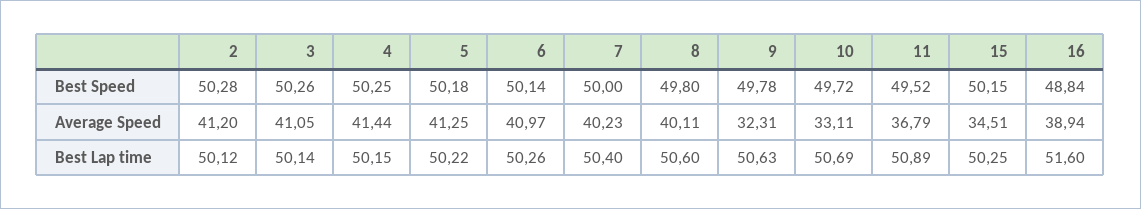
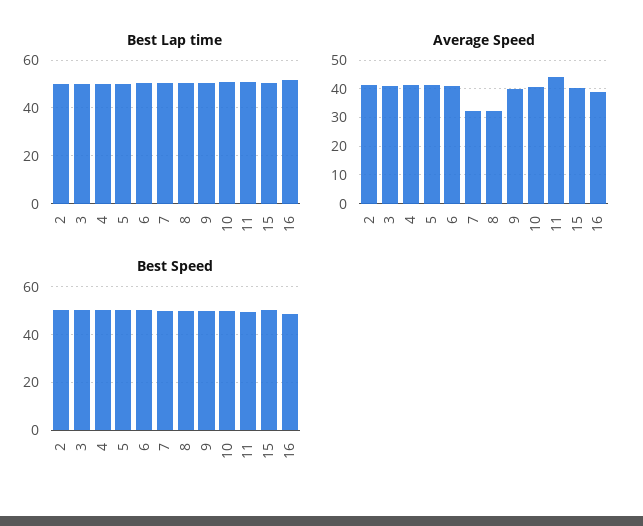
  {
    "Best Speed": {
      "2": 50.28,
      "3": 50.26,
      "4": 50.25,
      "5": 50.18,
      "6": 50.14,
      "7": 50,
      "8": 49.8,
      "9": 49.78,
      "10": 49.72,
      "11": 49.52,
      "15": 50.15,
      "16": 48.84
    },
    "Average Speed": {
      "2": 41.2,
      "3": 41.05,
      "4": 41.44,
      "5": 41.25,
      "6": 40.97,
-     "7": 40.23,
+     "7": 32.5,
-     "8": 40.11,
+     "8": 32.5,
-     "9": 32.31,
+     "9": 40,
-     "10": 33.11,
+     "10": 40,
-     "11": 36.79,
+     "11": 45,
-     "15": 34.51,
+     "15": 40,
      "16": 38.94
    },
    "Best Lap time": {
      "2": 50.12,
      "3": 50.14,
      "4": 50.15,
      "5": 50.22,
      "6": 50.26,
      "7": 50.4,
      "8": 50.6,
      "9": 50.63,
      "10": 50.69,
      "11": 50.89,
      "15": 50.25,
      "16": 51.6
    }
  }

